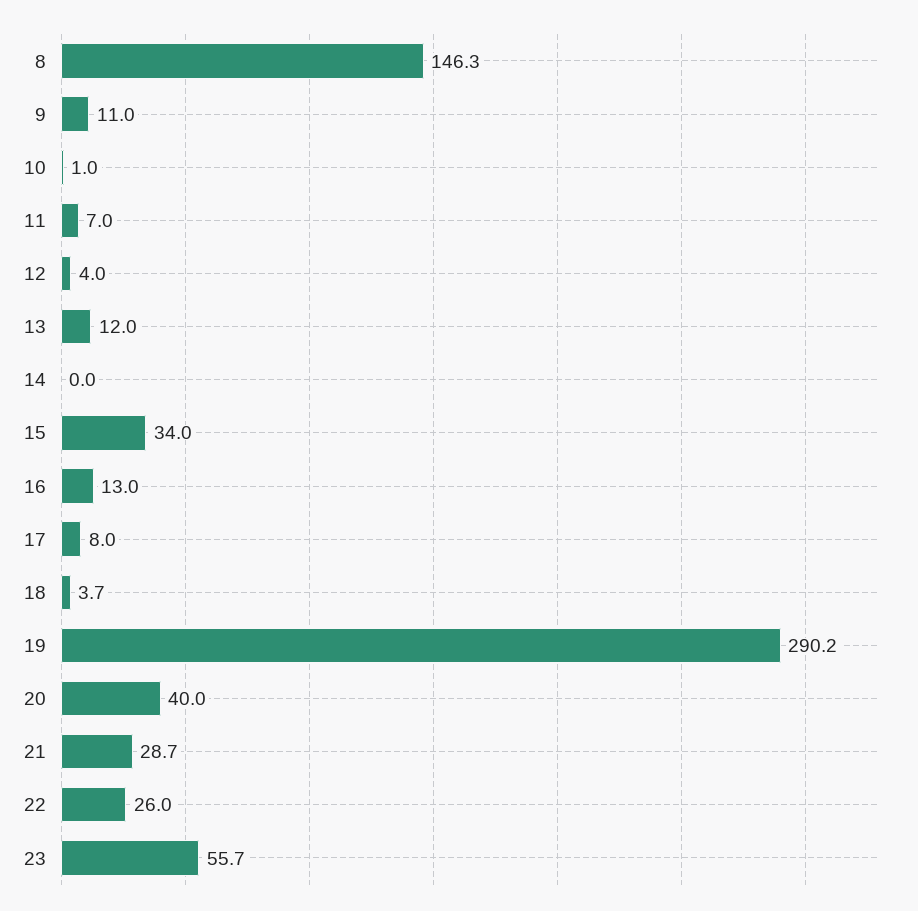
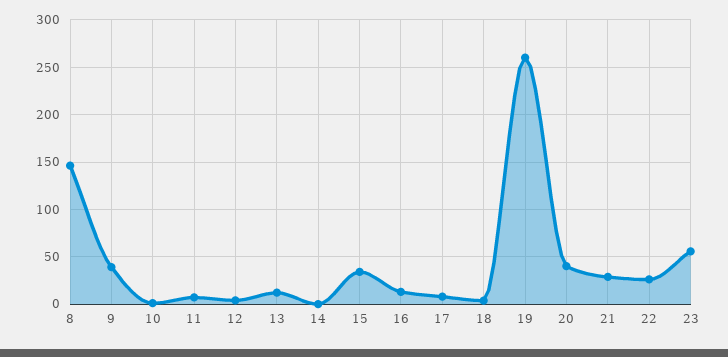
  {
    "8": 146.3,
-   "9": 11,
+   "9": 40,
    "10": 1,
    "11": 7,
    "12": 4,
    "13": 12,
    "14": 0,
    "15": 34,
    "16": 13,
    "17": 8,
    "18": 3.7,
-   "19": 290.2,
+   "19": 260,
    "20": 40,
    "21": 28.7,
    "22": 26,
    "23": 55.7
  }

